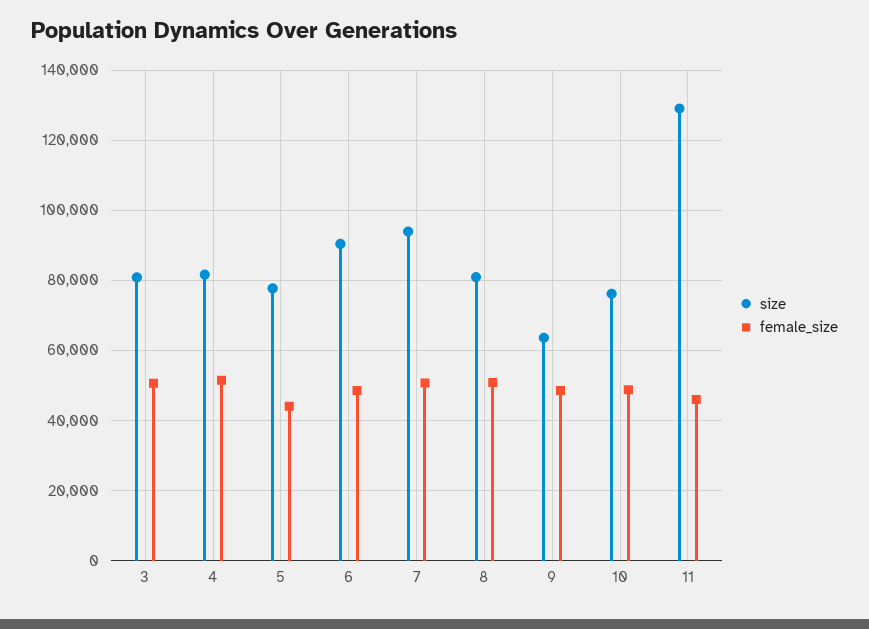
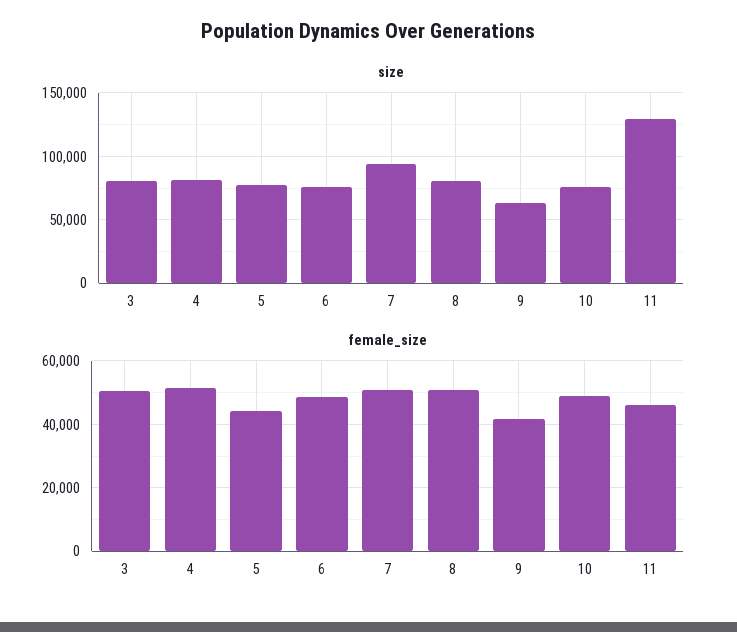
  {
    "size": {
      "3": 80000,
      "4": 82000,
      "5": 78000,
-     "6": 90000,
+     "6": 75000,
      "7": 94000,
      "8": 80000,
      "9": 64000,
      "10": 76000,
      "11": 130000
    },
    "female_size": {
      "3": 50000,
      "4": 52000,
      "5": 44000,
      "6": 48000,
      "7": 50000,
      "8": 50000,
-     "9": 48000,
+     "9": 42000,
      "10": 48000,
      "11": 46000
    }
  }

